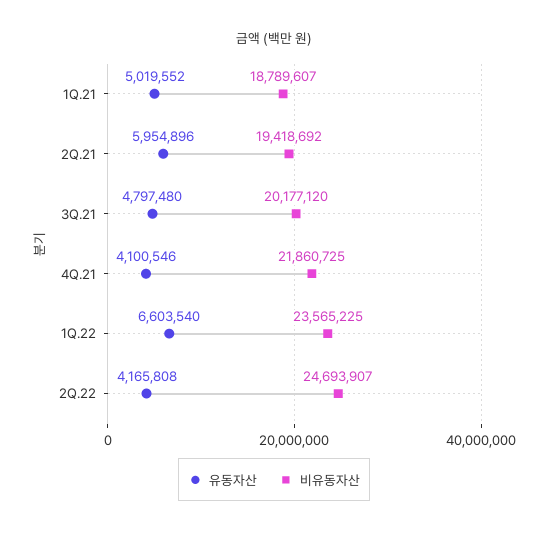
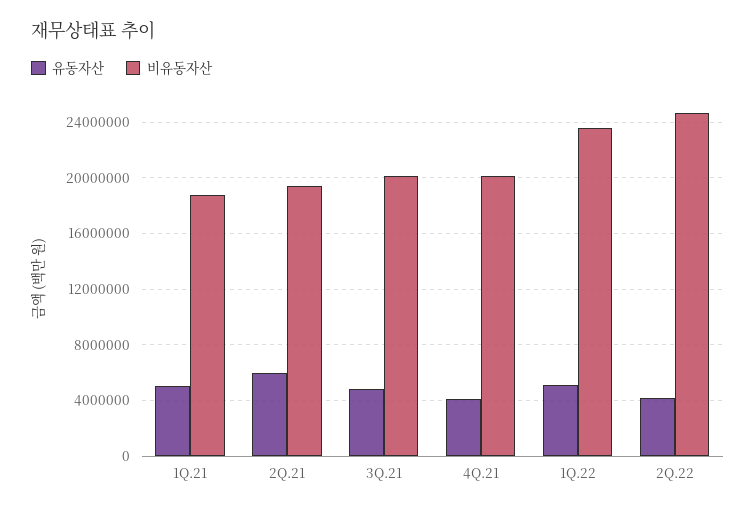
  {
    "유동자산": {
      "1Q.21": 5019552,
      "2Q.21": 5954896,
      "3Q.21": 4797480,
      "4Q.21": 4100546,
-     "1Q.22": 6603540,
+     "1Q.22": 5000000,
      "2Q.22": 4165808
    },
    "비유동자산": {
      "1Q.21": 18789607,
      "2Q.21": 19418692,
      "3Q.21": 20177120,
-     "4Q.21": 21860725,
+     "4Q.21": 20000000,
      "1Q.22": 23565225,
      "2Q.22": 24693907
    }
  }

